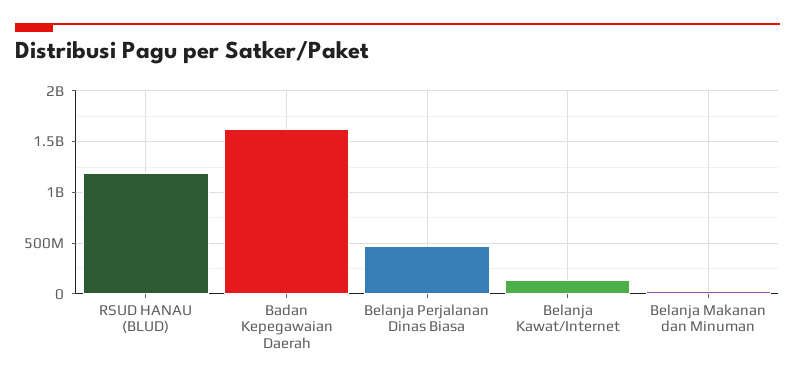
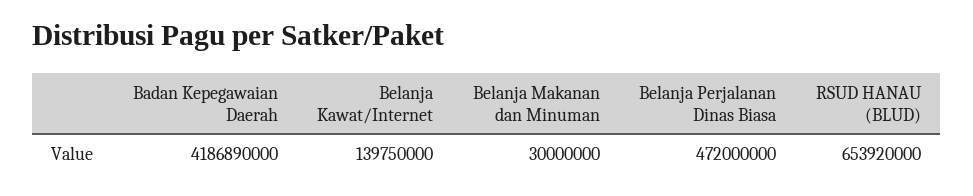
  {
-   "RSUD HANAU (BLUD)": 1200000000,
+   "RSUD HANAU (BLUD)": 653920000,
-   "Badan Kepegawaian Daerah": 1600000000,
+   "Badan Kepegawaian Daerah": 4186890000,
    "Belanja Perjalanan Dinas Biasa": 472000000,
    "Belanja Kawat/Internet": 139750000,
    "Belanja Makanan dan Minuman": 30000000
  }

